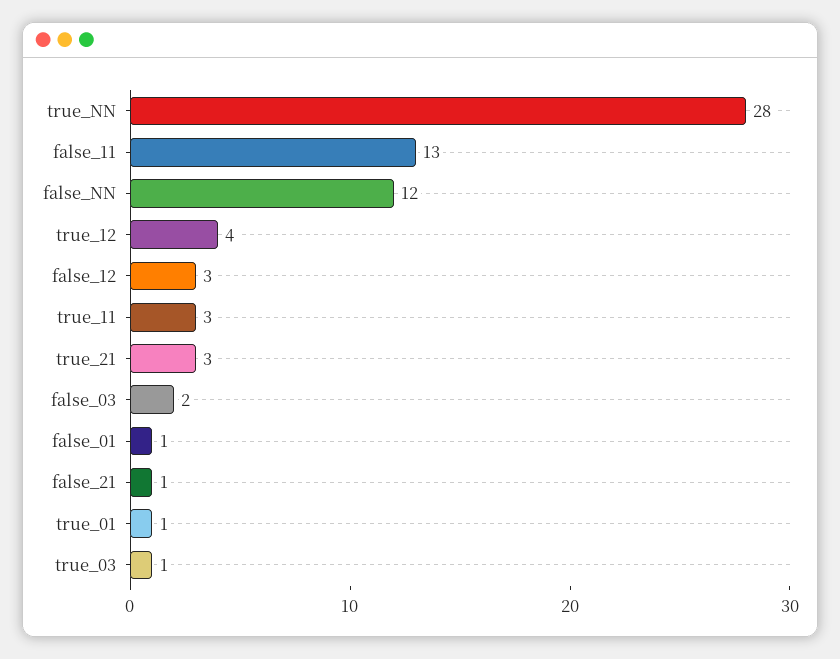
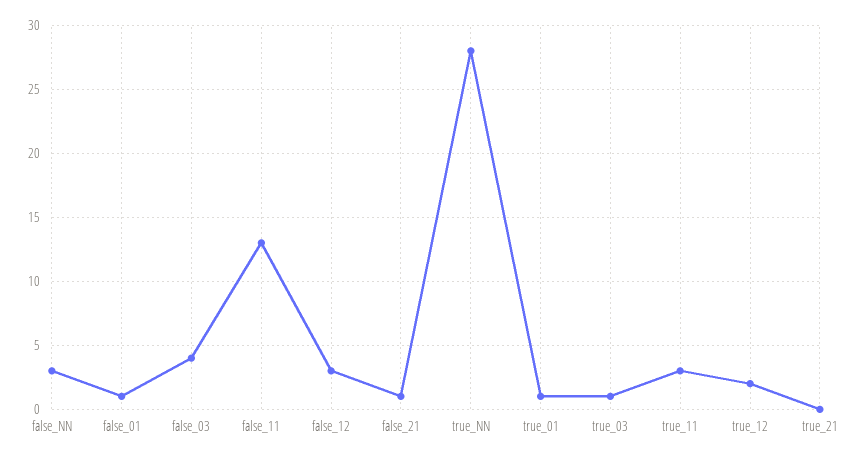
  {
    "true_NN": 28,
    "false_11": 13,
-   "false_NN": 12,
+   "false_NN": 3,
-   "true_12": 4,
+   "true_12": 2,
    "false_12": 3,
    "true_11": 3,
-   "true_21": 3,
+   "true_21": 0,
-   "false_03": 2,
+   "false_03": 4,
    "false_01": 1,
    "false_21": 1,
    "true_01": 1,
    "true_03": 1
  }

